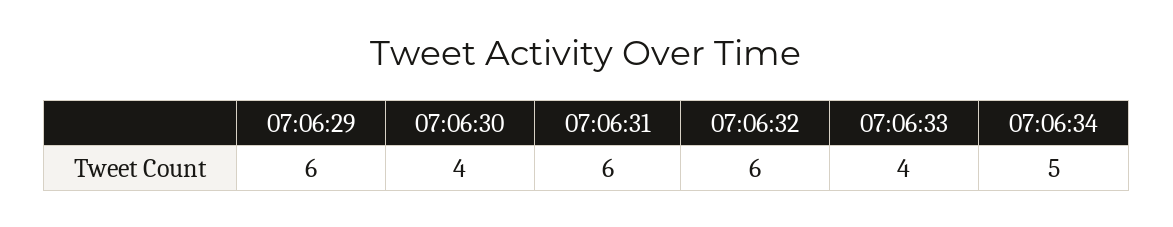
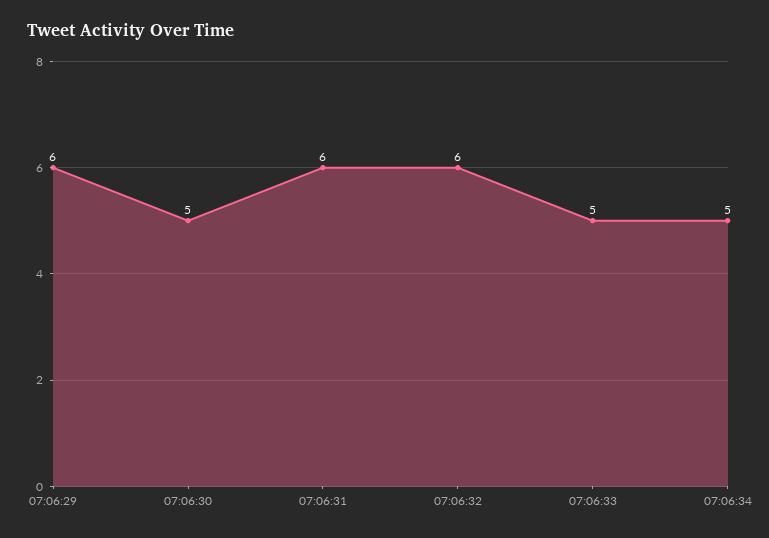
  {
    "07:06:29": 6,
-   "07:06:30": 4,
+   "07:06:30": 5,
    "07:06:31": 6,
    "07:06:32": 6,
-   "07:06:33": 4,
+   "07:06:33": 5,
    "07:06:34": 5
  }

